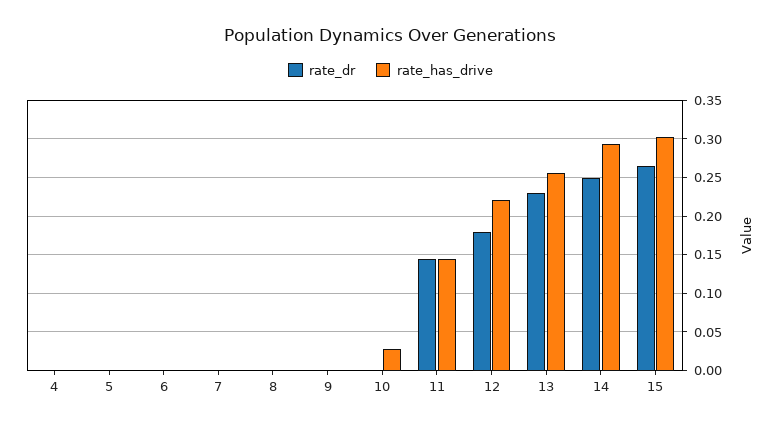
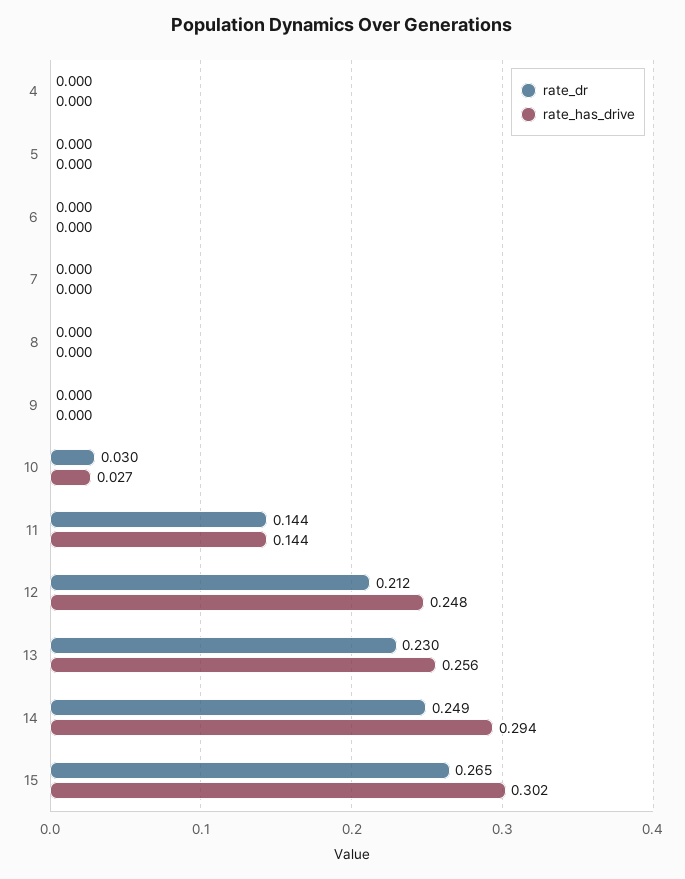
  {
    "rate_dr": {
      "4": 0,
      "5": 0,
      "6": 0,
      "7": 0,
      "8": 0,
      "9": 0,
-     "10": 0,
+     "10": 0.03,
      "11": 0.144,
-     "12": 0.18,
+     "12": 0.212,
      "13": 0.23,
      "14": 0.249,
      "15": 0.265
    },
    "rate_has_drive": {
      "4": 0,
      "5": 0,
      "6": 0,
      "7": 0,
      "8": 0,
      "9": 0,
      "10": 0.027,
      "11": 0.144,
-     "12": 0.22,
+     "12": 0.248,
      "13": 0.256,
      "14": 0.294,
      "15": 0.302
    }
  }

